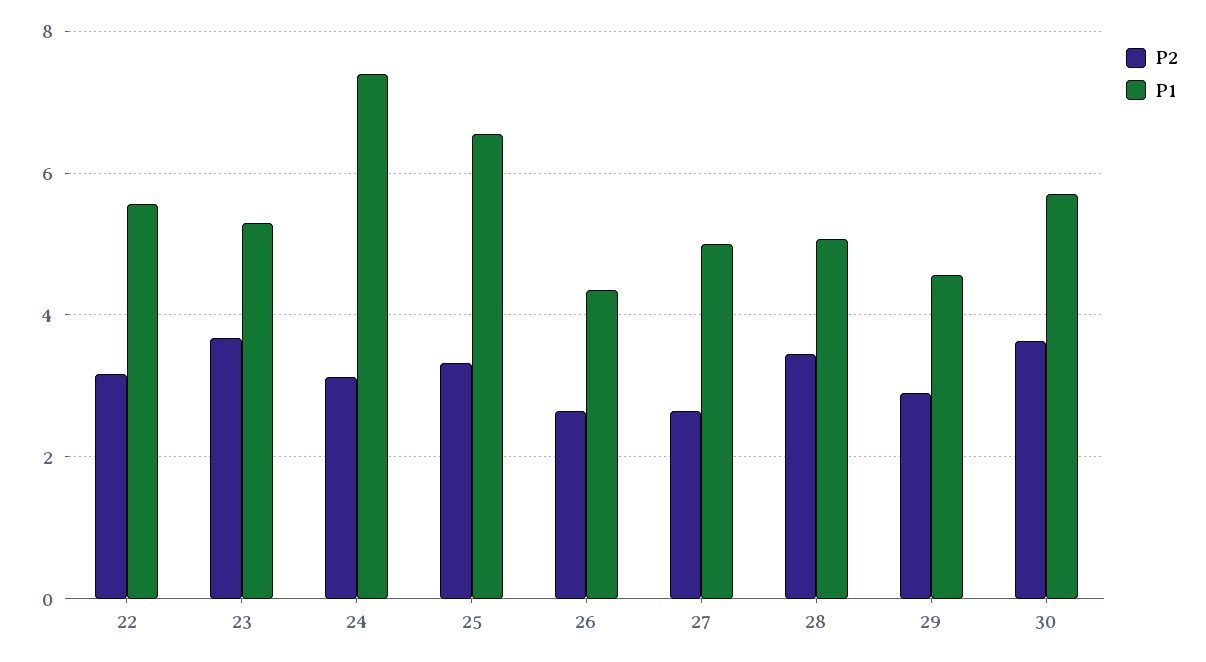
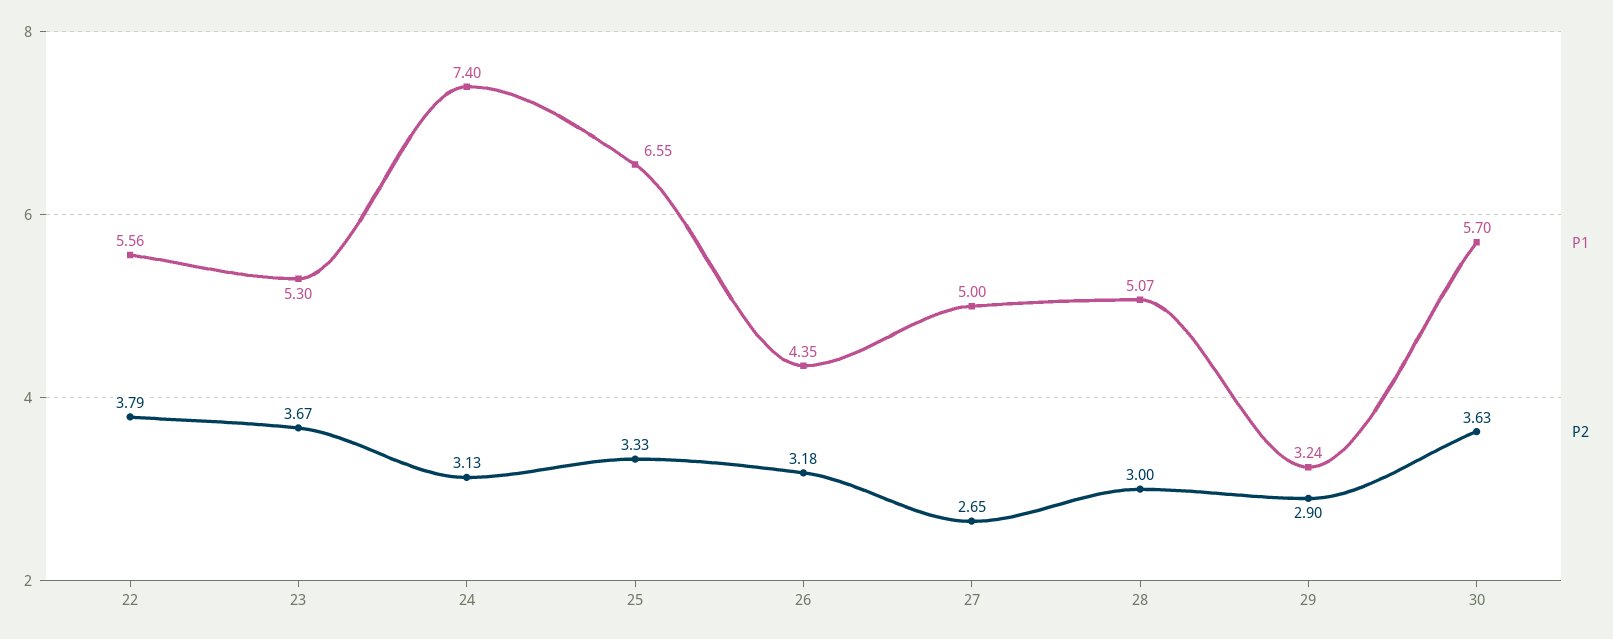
  {
    "P2": {
-     "22": 3.2,
+     "22": 3.79,
      "23": 3.67,
      "24": 3.13,
      "25": 3.33,
-     "26": 2.6,
+     "26": 3.18,
      "27": 2.65,
-     "28": 3.4,
+     "28": 3,
      "29": 2.9,
      "30": 3.63
    },
    "P1": {
      "22": 5.56,
      "23": 5.3,
      "24": 7.4,
      "25": 6.55,
      "26": 4.35,
      "27": 5,
      "28": 5.07,
-     "29": 4.6,
+     "29": 3.24,
      "30": 5.7
    }
  }

